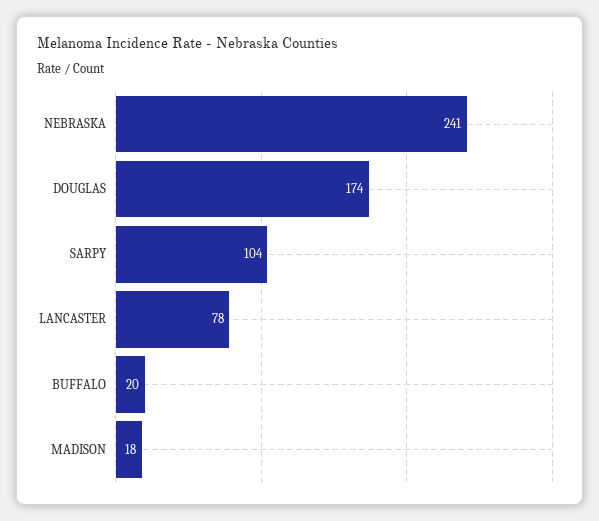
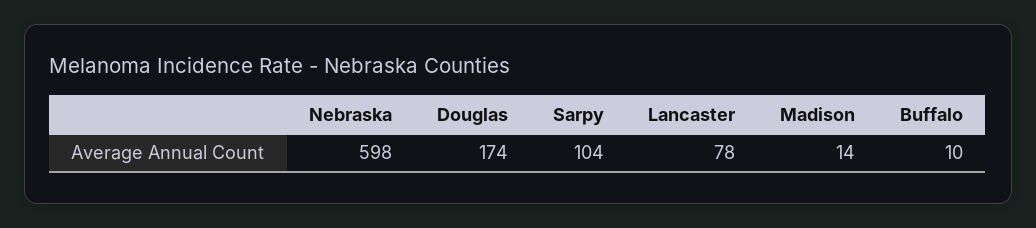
  {
-   "NEBRASKA": 241,
+   "NEBRASKA": 598,
    "DOUGLAS": 174,
    "SARPY": 104,
    "LANCASTER": 78,
-   "BUFFALO": 20,
+   "BUFFALO": 10,
-   "MADISON": 18
+   "MADISON": 14
  }

